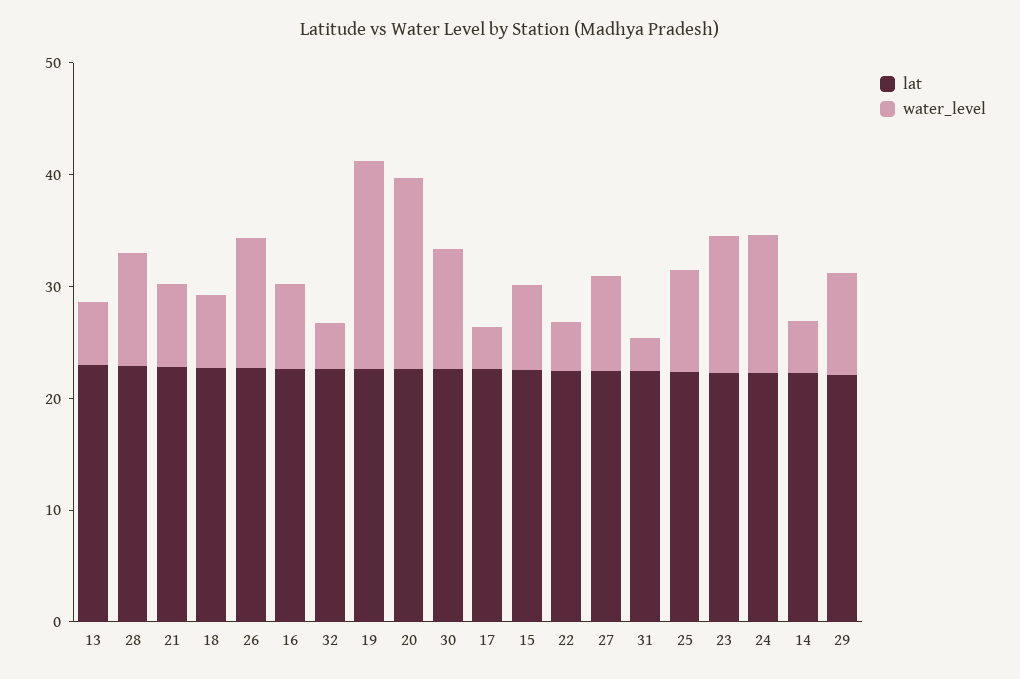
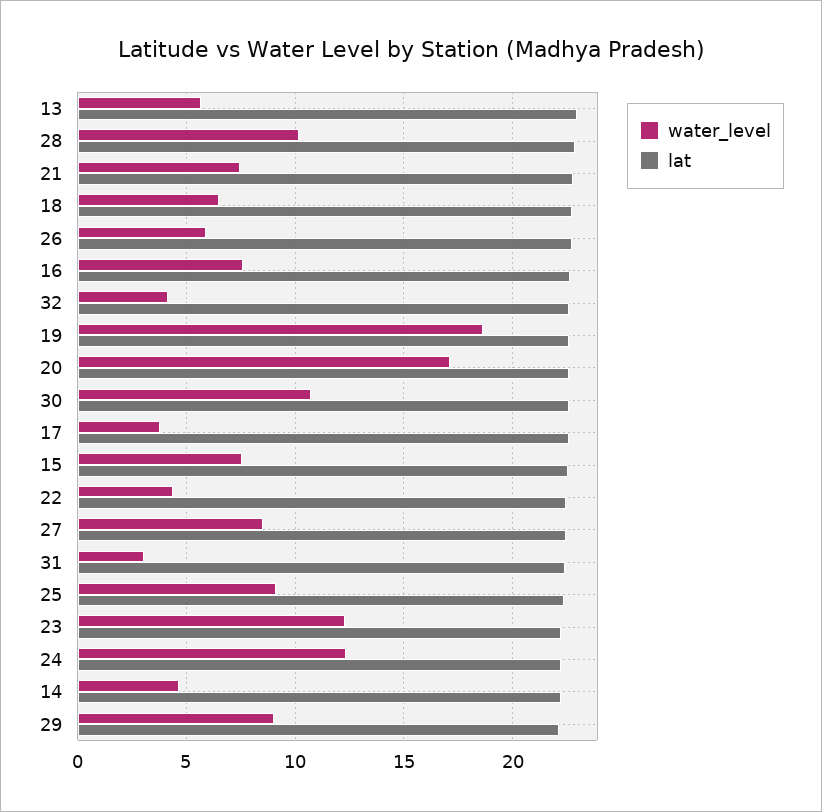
  {
    "lat": {
      "13": 23,
      "28": 23,
      "21": 23,
      "18": 22.5,
      "26": 22.5,
      "16": 22.5,
      "32": 22.5,
      "19": 22.5,
      "20": 22.5,
      "30": 22.5,
      "17": 22.5,
      "15": 22.5,
      "22": 22.5,
      "27": 22.5,
      "31": 22.5,
      "25": 22.5,
      "23": 22,
      "24": 22,
      "14": 22,
      "29": 22
    },
    "water_level": {
      "13": 5.5,
      "28": 10,
      "21": 7.5,
      "18": 6.5,
-     "26": 12,
+     "26": 6,
      "16": 7.5,
      "32": 4,
      "19": 18.5,
      "20": 17,
      "30": 10.5,
      "17": 4,
      "15": 7.5,
      "22": 4.5,
      "27": 8.5,
      "31": 3,
      "25": 9,
      "23": 12.5,
      "24": 12.5,
      "14": 4.5,
      "29": 9
    }
  }

